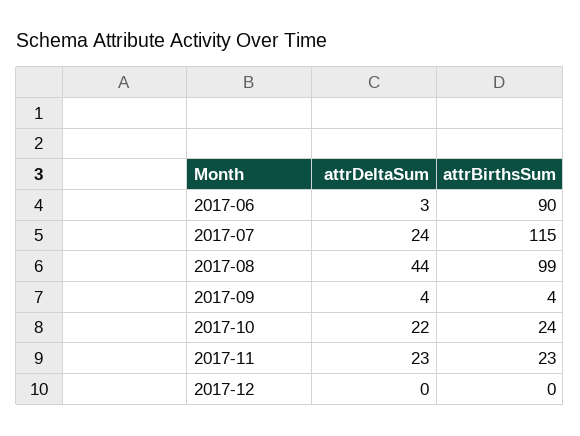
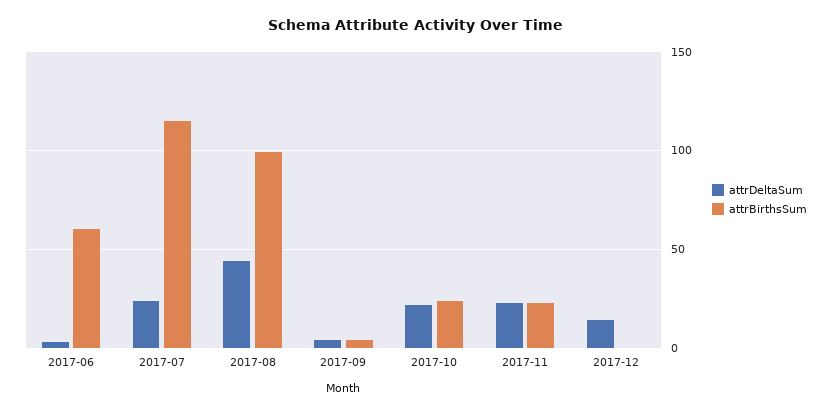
  {
    "attrDeltaSum": {
      "2017-06": 3,
      "2017-07": 24,
      "2017-08": 44,
      "2017-09": 4,
      "2017-10": 22,
      "2017-11": 23,
-     "2017-12": 0
+     "2017-12": 15
    },
    "attrBirthsSum": {
-     "2017-06": 90,
+     "2017-06": 60,
      "2017-07": 115,
      "2017-08": 99,
      "2017-09": 4,
      "2017-10": 24,
      "2017-11": 23,
      "2017-12": 0
    }
  }

